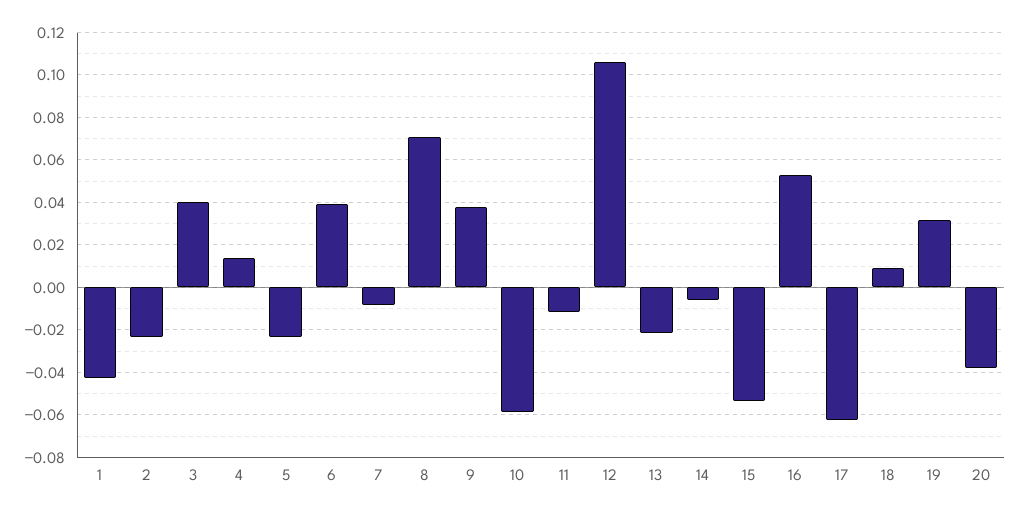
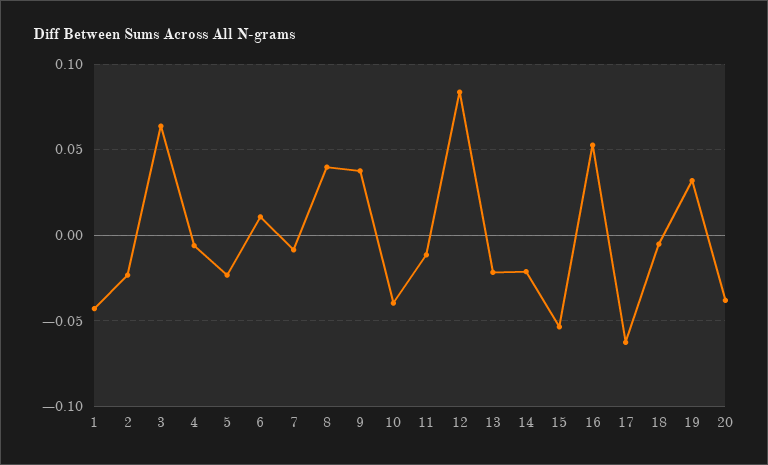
  {
    "1": -0.045,
    "2": -0.025,
-   "3": 0.04,
+   "3": 0.065,
-   "4": 0.015,
+   "4": -0.005,
    "5": -0.025,
-   "6": 0.04,
+   "6": 0.01,
    "7": -0.01,
-   "8": 0.07,
+   "8": 0.04,
    "9": 0.04,
-   "10": -0.06,
+   "10": -0.04,
    "11": -0.01,
-   "12": 0.105,
+   "12": 0.085,
    "13": -0.02,
-   "14": -0.005,
+   "14": -0.02,
    "15": -0.055,
    "16": 0.055,
    "17": -0.065,
-   "18": 0.01,
+   "18": -0.005,
    "19": 0.03,
    "20": -0.04
  }

